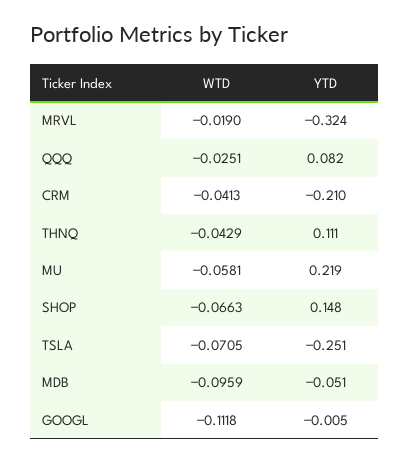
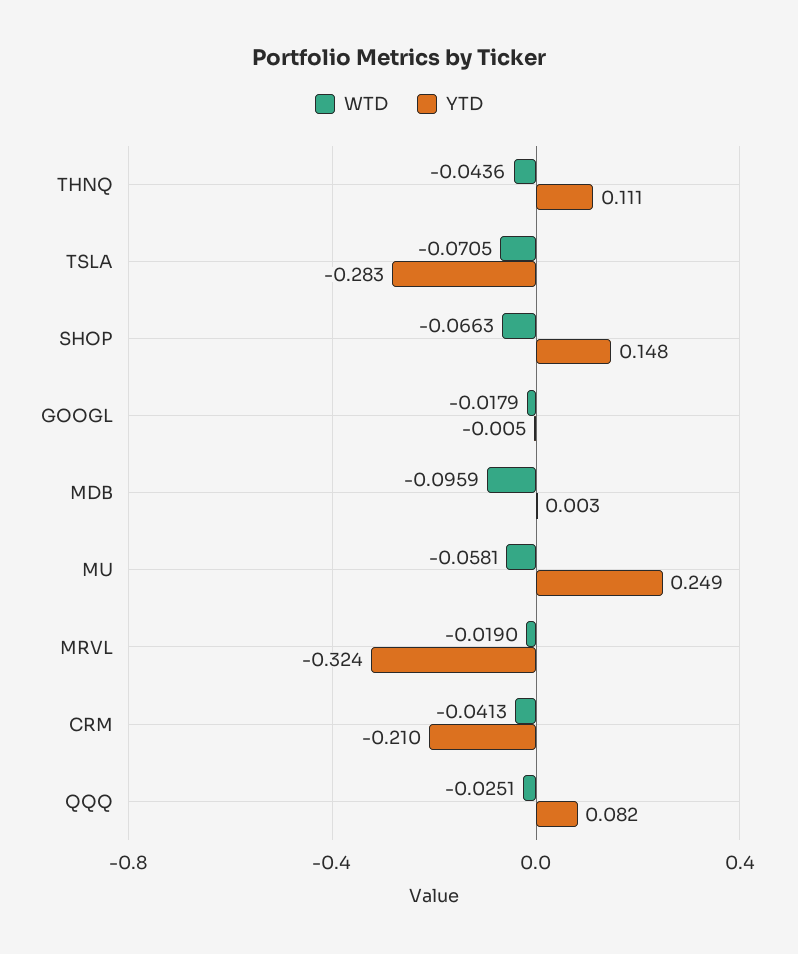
  {
    "WTD": {
      "MRVL": -0.019,
      "QQQ": -0.0251,
      "CRM": -0.0413,
-     "THNQ": -0.0429,
+     "THNQ": -0.0436,
      "MU": -0.0581,
      "SHOP": -0.0663,
      "TSLA": -0.0705,
      "MDB": -0.0959,
-     "GOOGL": -0.1118
+     "GOOGL": -0.0179
    },
    "YTD": {
      "MRVL": -0.324,
      "QQQ": 0.082,
      "CRM": -0.21,
      "THNQ": 0.111,
-     "MU": 0.219,
+     "MU": 0.249,
      "SHOP": 0.148,
-     "TSLA": -0.251,
+     "TSLA": -0.283,
-     "MDB": -0.051,
+     "MDB": 0.003,
      "GOOGL": -0.005
    }
  }

